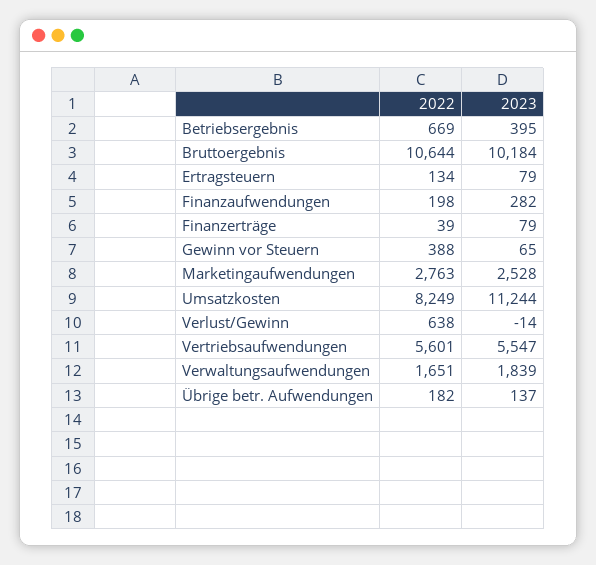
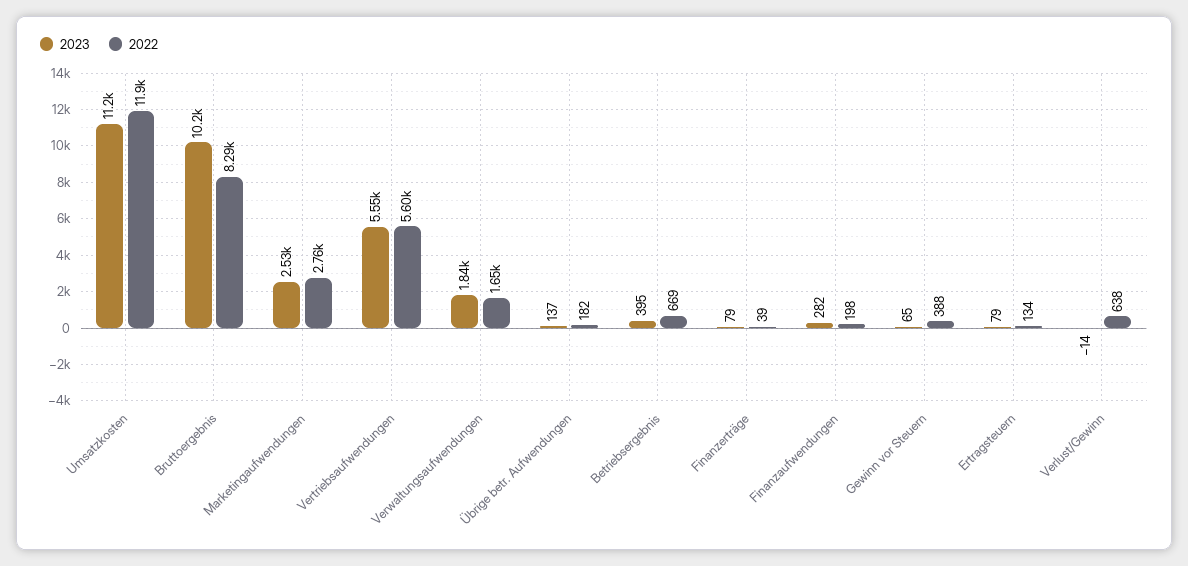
  {
    "2022": {
      "Betriebsergebnis": 669,
-     "Bruttoergebnis": 10644,
+     "Bruttoergebnis": 8290,
      "Ertragsteuern": 134,
      "Finanzaufwendungen": 198,
      "Finanzerträge": 39,
      "Gewinn vor Steuern": 388,
      "Marketingaufwendungen": 2763,
-     "Umsatzkosten": 8249,
+     "Umsatzkosten": 11900,
      "Verlust/Gewinn": 638,
      "Vertriebsaufwendungen": 5601,
      "Verwaltungsaufwendungen": 1651,
      "Übrige betr. Aufwendungen": 182
    },
    "2023": {
      "Betriebsergebnis": 395,
      "Bruttoergebnis": 10184,
      "Ertragsteuern": 79,
      "Finanzaufwendungen": 282,
      "Finanzerträge": 79,
      "Gewinn vor Steuern": 65,
      "Marketingaufwendungen": 2528,
      "Umsatzkosten": 11244,
      "Verlust/Gewinn": -14,
      "Vertriebsaufwendungen": 5547,
      "Verwaltungsaufwendungen": 1839,
      "Übrige betr. Aufwendungen": 137
    }
  }

